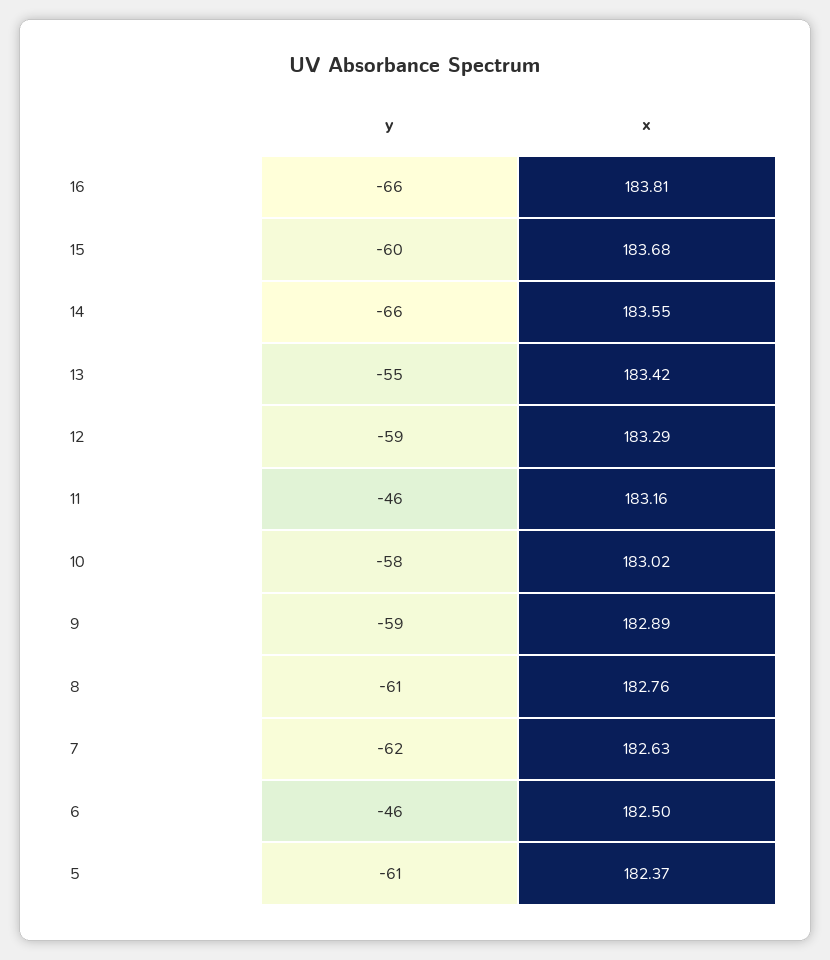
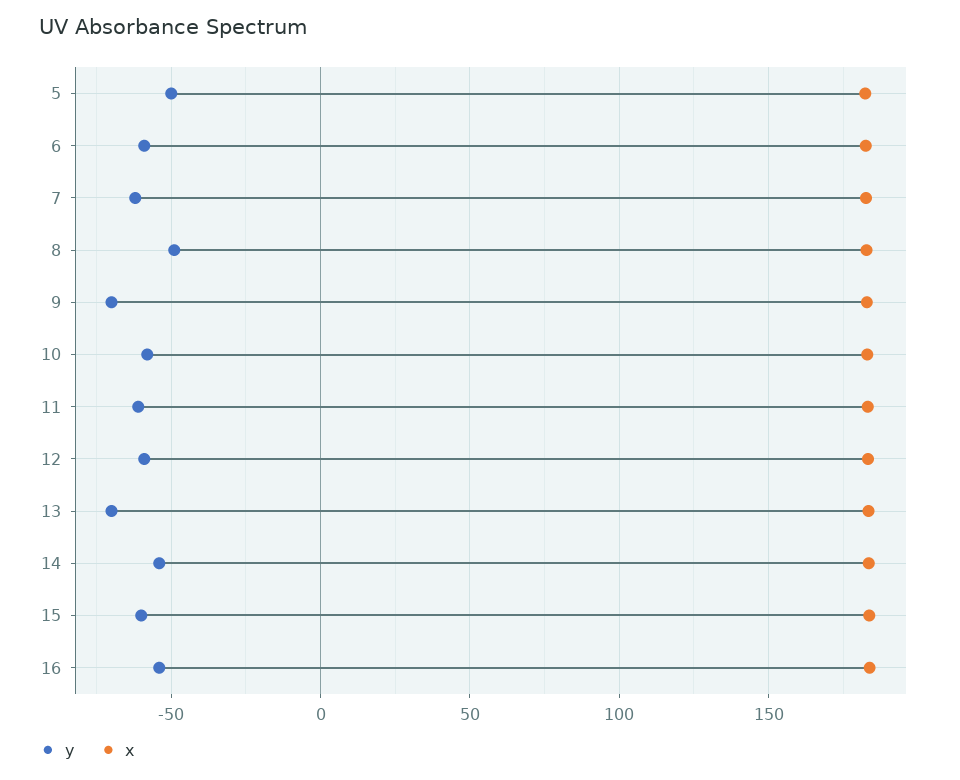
  {
    "y": {
-     "16": -66,
+     "16": -55,
      "15": -60,
-     "14": -66,
+     "14": -55,
-     "13": -55,
+     "13": -70,
      "12": -59,
-     "11": -46,
+     "11": -60,
      "10": -58,
-     "9": -59,
+     "9": -70,
-     "8": -61,
+     "8": -50,
      "7": -62,
-     "6": -46,
+     "6": -60,
-     "5": -61
+     "5": -50
    },
    "x": {
      "16": 183.81,
      "15": 183.68,
      "14": 183.55,
      "13": 183.42,
      "12": 183.29,
      "11": 183.16,
      "10": 183.02,
      "9": 182.89,
      "8": 182.76,
      "7": 182.63,
      "6": 182.5,
      "5": 182.37
    }
  }

